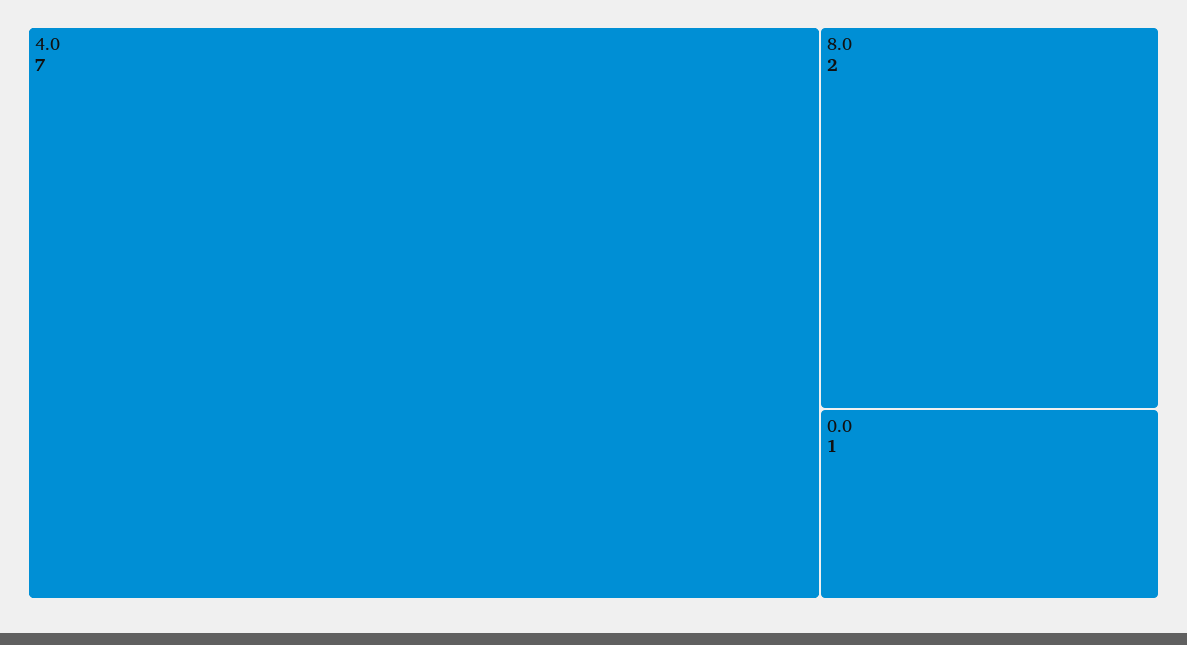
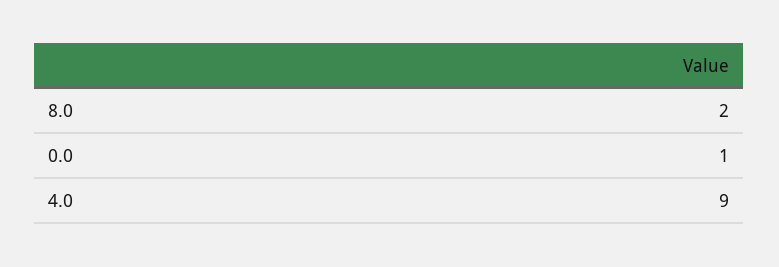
  {
-   "4.0": 7,
+   "4.0": 9,
    "8.0": 2,
    "0.0": 1
  }

